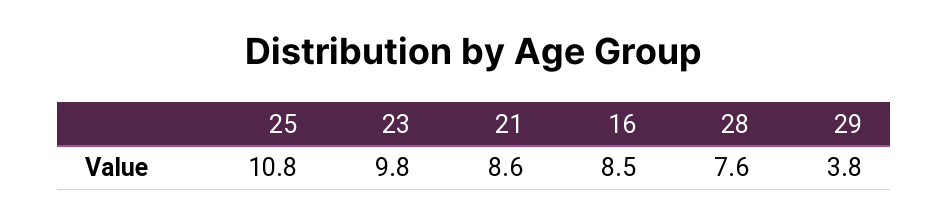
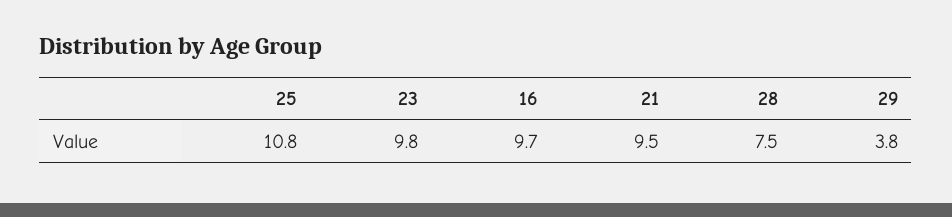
  {
    "25": 10.8,
    "23": 9.8,
-   "21": 8.6,
+   "21": 9.5,
-   "16": 8.5,
+   "16": 9.7,
-   "28": 7.6,
+   "28": 7.5,
    "29": 3.8
  }

